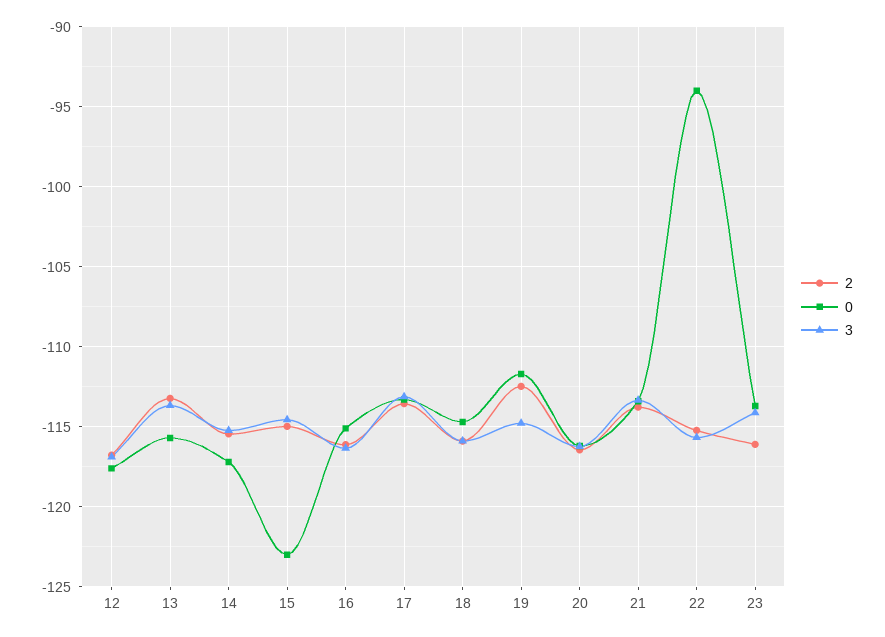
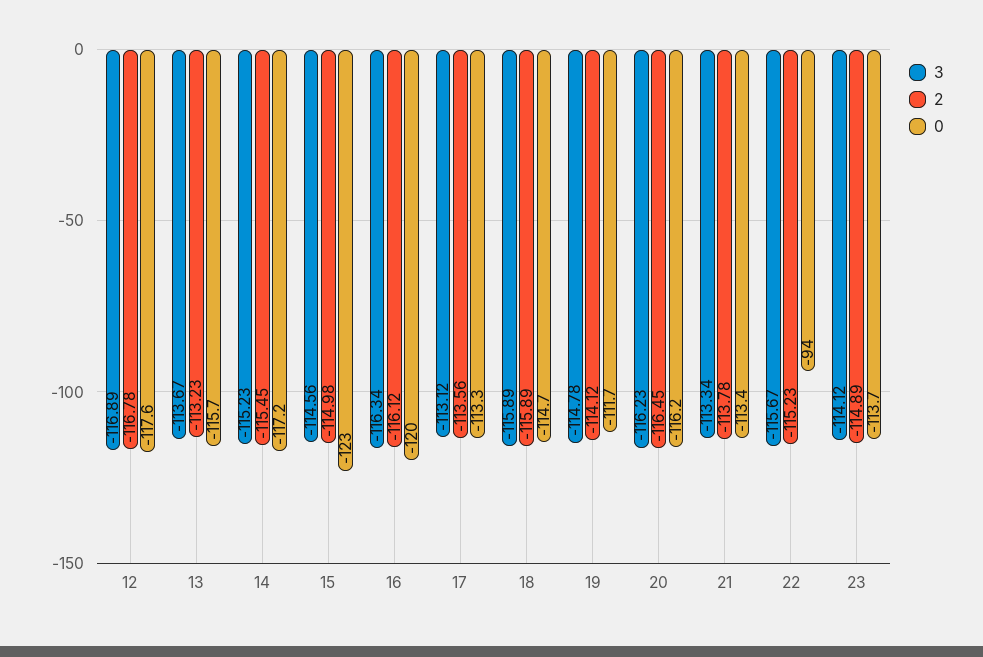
  {
    "2": {
      "12": -116.78,
      "13": -113.23,
      "14": -115.45,
      "15": -114.98,
      "16": -116.12,
      "17": -113.56,
      "18": -115.89,
-     "19": -112.5,
+     "19": -114.12,
      "20": -116.45,
      "21": -113.78,
      "22": -115.23,
-     "23": -116
+     "23": -114.89
    },
    "0": {
      "12": -117.6,
      "13": -115.7,
      "14": -117.2,
      "15": -123,
-     "16": -115,
+     "16": -120,
      "17": -113.3,
      "18": -114.7,
      "19": -111.7,
      "20": -116.2,
      "21": -113.4,
      "22": -94,
      "23": -113.7
    },
    "3": {
      "12": -116.89,
      "13": -113.67,
      "14": -115.23,
      "15": -114.56,
      "16": -116.34,
      "17": -113.12,
      "18": -115.89,
      "19": -114.78,
      "20": -116.23,
      "21": -113.34,
      "22": -115.67,
      "23": -114.12
    }
  }

